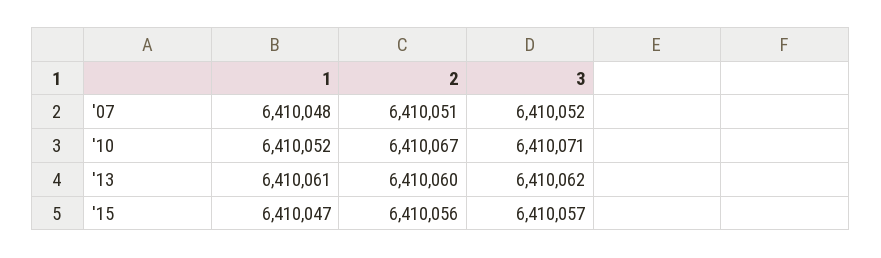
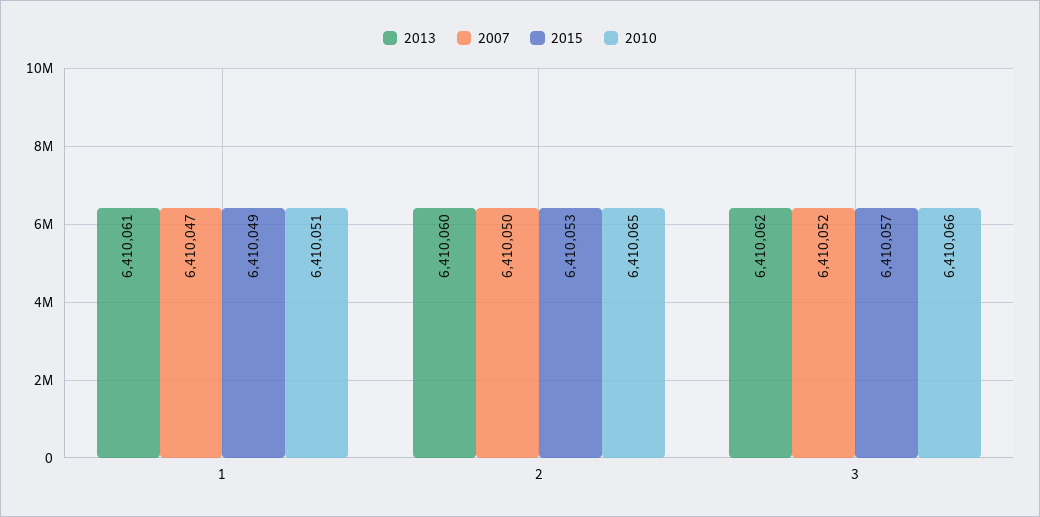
  {
    "'07": {
-     "1": 6410048,
+     "1": 6410047,
-     "2": 6410051,
+     "2": 6410050,
      "3": 6410052
    },
    "'10": {
-     "1": 6410052,
+     "1": 6410051,
-     "2": 6410067,
+     "2": 6410065,
-     "3": 6410071
+     "3": 6410066
    },
    "'13": {
      "1": 6410061,
      "2": 6410060,
      "3": 6410062
    },
    "'15": {
-     "1": 6410047,
+     "1": 6410049,
-     "2": 6410056,
+     "2": 6410053,
      "3": 6410057
    }
  }

